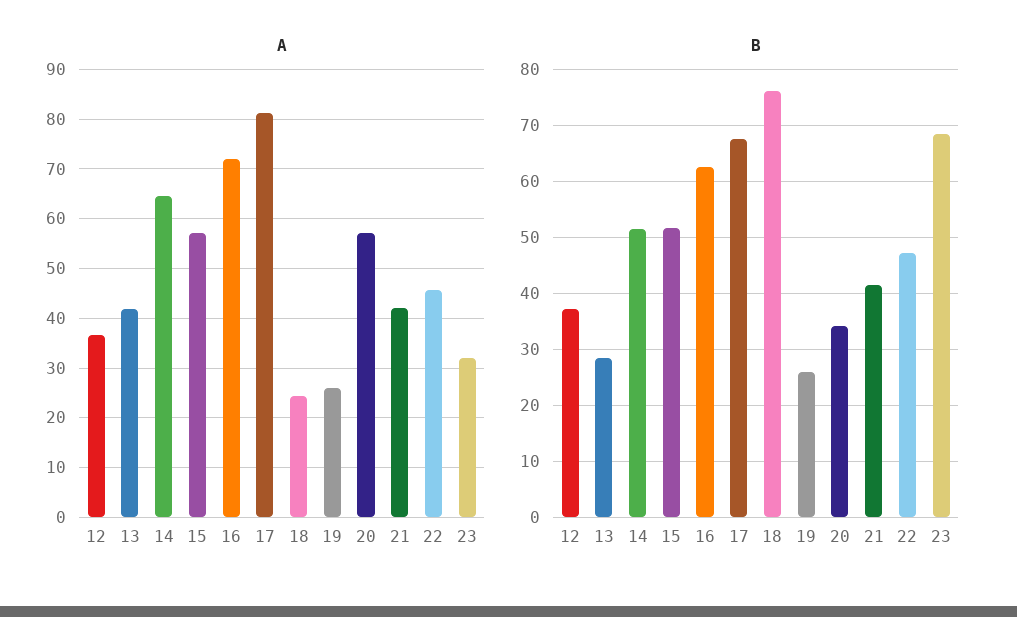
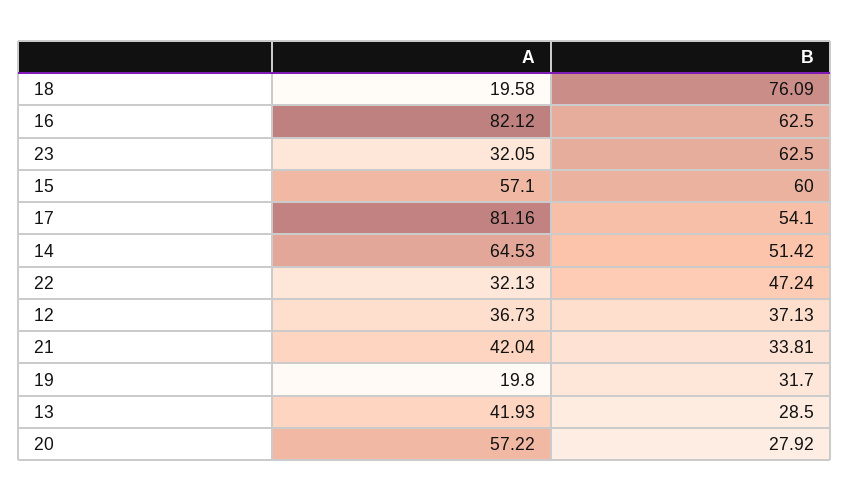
  {
    "A": {
      "12": 36.73,
      "13": 41.93,
      "14": 64.53,
      "15": 57.1,
-     "16": 72,
+     "16": 82.12,
      "17": 81.16,
-     "18": 24,
+     "18": 19.58,
-     "19": 26,
+     "19": 19.8,
      "20": 57.22,
      "21": 42.04,
-     "22": 46,
+     "22": 32.13,
      "23": 32.05
    },
    "B": {
      "12": 37.13,
      "13": 28.5,
      "14": 51.42,
-     "15": 52,
+     "15": 60,
      "16": 62.5,
-     "17": 68,
+     "17": 54.1,
      "18": 76.09,
-     "19": 26,
+     "19": 31.7,
-     "20": 34,
+     "20": 27.92,
-     "21": 42,
+     "21": 33.81,
      "22": 47.24,
-     "23": 68
+     "23": 62.5
    }
  }

